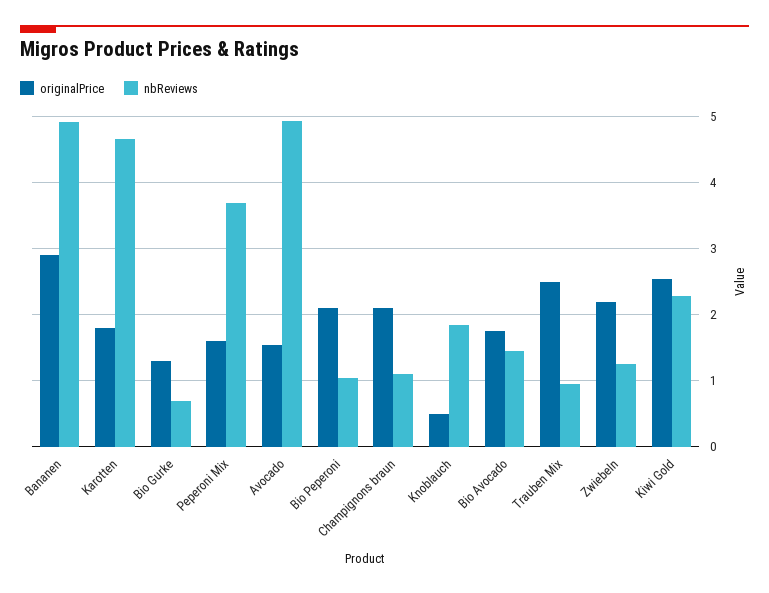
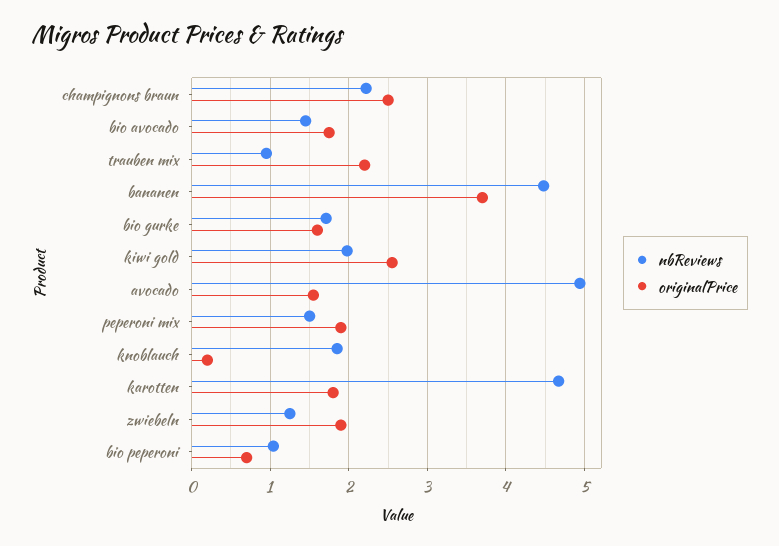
  {
    "originalPrice": {
-     "Bananen": 2.9,
+     "Bananen": 3.7,
      "Karotten": 1.8,
-     "Bio Gurke": 1.3,
+     "Bio Gurke": 1.6,
-     "Peperoni Mix": 1.6,
+     "Peperoni Mix": 1.9,
      "Avocado": 1.6,
-     "Bio Peperoni": 2.1,
+     "Bio Peperoni": 0.7,
-     "Champignons braun": 2.1,
+     "Champignons braun": 2.5,
-     "Knoblauch": 0.5,
+     "Knoblauch": 0.2,
      "Bio Avocado": 1.8,
-     "Trauben Mix": 2.5,
+     "Trauben Mix": 2.2,
-     "Zwiebeln": 2.2,
+     "Zwiebeln": 1.9,
      "Kiwi Gold": 2.6
    },
    "nbReviews": {
-     "Bananen": 4.9,
+     "Bananen": 4.5,
      "Karotten": 4.7,
-     "Bio Gurke": 0.7,
+     "Bio Gurke": 1.7,
-     "Peperoni Mix": 3.7,
+     "Peperoni Mix": 1.5,
      "Avocado": 4.9,
      "Bio Peperoni": 1,
-     "Champignons braun": 1.1,
+     "Champignons braun": 2.2,
      "Knoblauch": 1.9,
      "Bio Avocado": 1.5,
      "Trauben Mix": 1,
      "Zwiebeln": 1.3,
-     "Kiwi Gold": 2.3
+     "Kiwi Gold": 2
    }
  }

